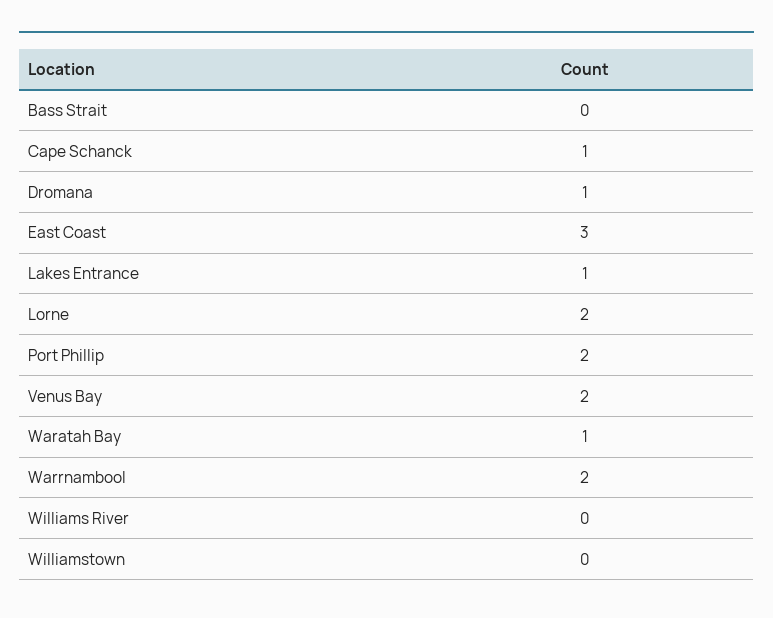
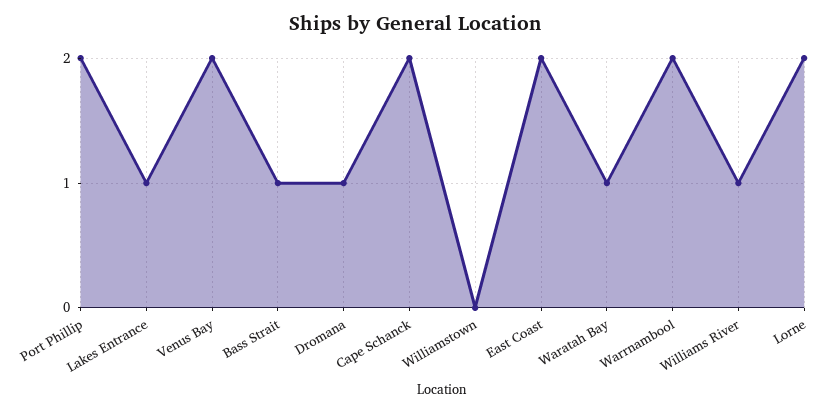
  {
-   "Bass Strait": 0,
+   "Bass Strait": 1,
-   "Cape Schanck": 1,
+   "Cape Schanck": 2,
    "Dromana": 1,
-   "East Coast": 3,
+   "East Coast": 2,
    "Lakes Entrance": 1,
    "Lorne": 2,
    "Port Phillip": 2,
    "Venus Bay": 2,
    "Waratah Bay": 1,
    "Warrnambool": 2,
-   "Williams River": 0,
+   "Williams River": 1,
    "Williamstown": 0
  }

